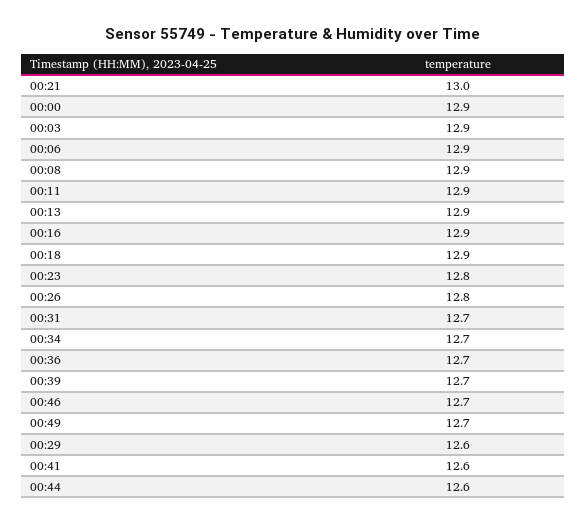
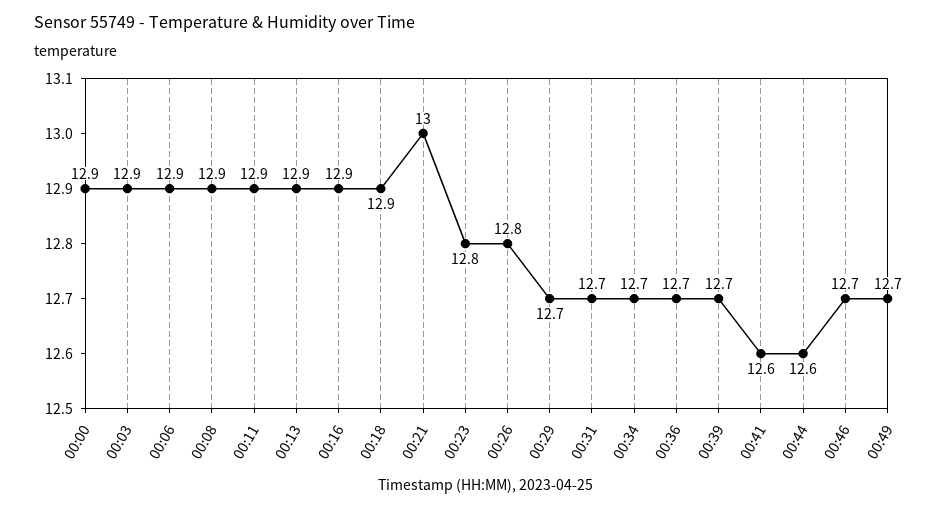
  {
    "00:21": 13,
    "00:00": 12.9,
    "00:03": 12.9,
    "00:06": 12.9,
    "00:08": 12.9,
    "00:11": 12.9,
    "00:13": 12.9,
    "00:16": 12.9,
    "00:18": 12.9,
    "00:23": 12.8,
    "00:26": 12.8,
    "00:31": 12.7,
    "00:34": 12.7,
    "00:36": 12.7,
    "00:39": 12.7,
    "00:46": 12.7,
    "00:49": 12.7,
-   "00:29": 12.6,
+   "00:29": 12.7,
    "00:41": 12.6,
    "00:44": 12.6
  }

